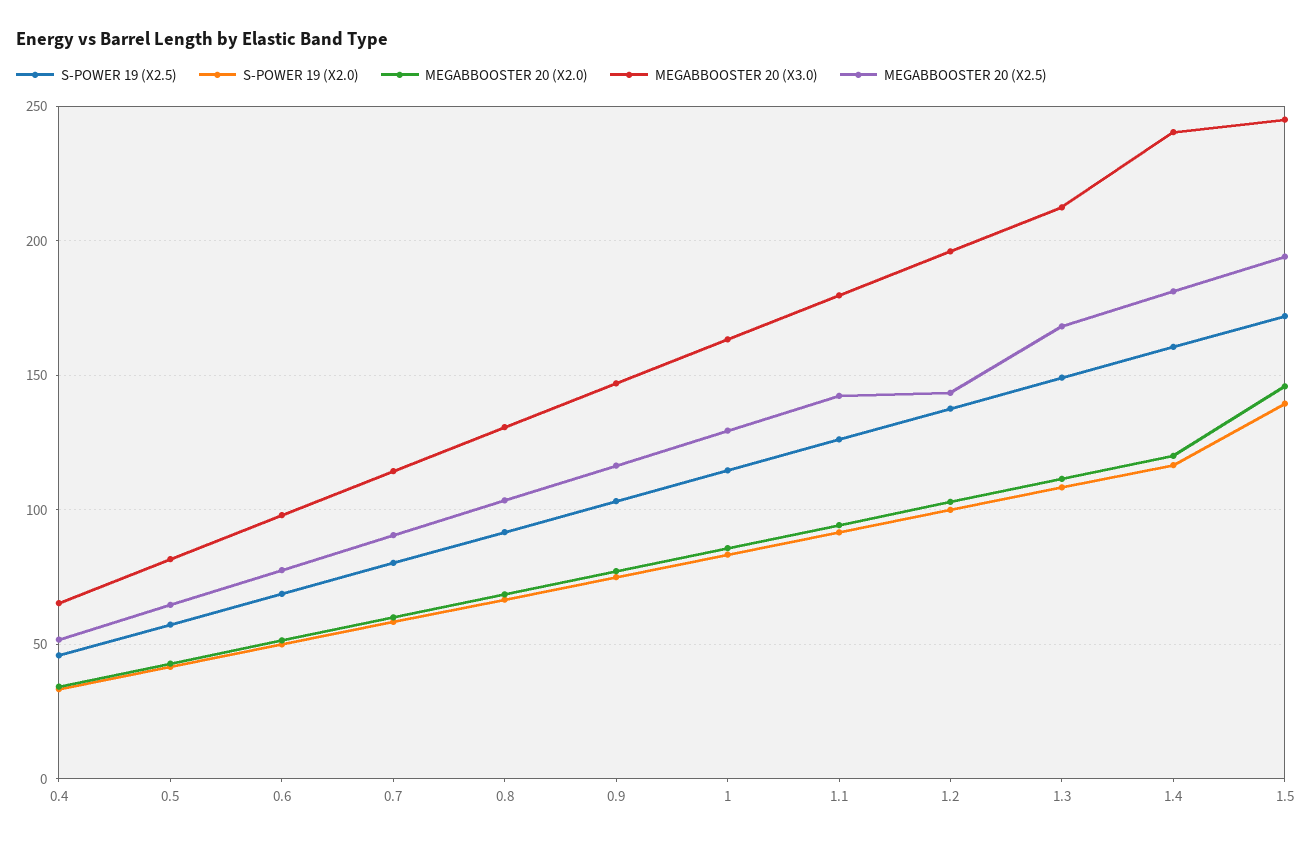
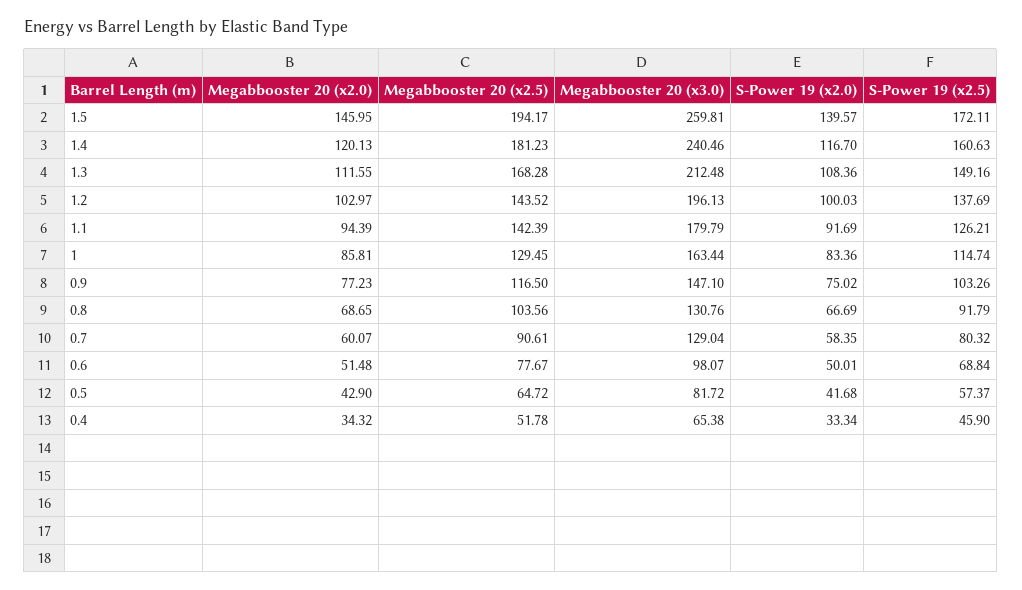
  {
    "S-POWER 19 (X2.5)": {
      "0.4": 45.9,
      "0.5": 57.37,
      "0.6": 68.84,
      "0.7": 80.32,
      "0.8": 91.79,
      "0.9": 103.26,
      "1": 114.74,
      "1.1": 126.21,
      "1.2": 137.69,
      "1.3": 149.16,
      "1.4": 160.63,
      "1.5": 172.11
    },
    "S-POWER 19 (X2.0)": {
      "0.4": 33.34,
      "0.5": 41.68,
      "0.6": 50.01,
      "0.7": 58.35,
      "0.8": 66.69,
      "0.9": 75.02,
      "1": 83.36,
      "1.1": 91.69,
      "1.2": 100.03,
      "1.3": 108.36,
      "1.4": 116.7,
      "1.5": 139.57
    },
    "MEGABBOOSTER 20 (X2.0)": {
      "0.4": 34.32,
      "0.5": 42.9,
      "0.6": 51.48,
      "0.7": 60.07,
      "0.8": 68.65,
      "0.9": 77.23,
      "1": 85.81,
      "1.1": 94.39,
      "1.2": 102.97,
      "1.3": 111.55,
      "1.4": 120.13,
      "1.5": 145.95
    },
    "MEGABBOOSTER 20 (X3.0)": {
      "0.4": 65.38,
      "0.5": 81.72,
      "0.6": 98.07,
-     "0.7": 115,
+     "0.7": 129.04,
      "0.8": 130.76,
      "0.9": 147.1,
      "1": 163.44,
      "1.1": 179.79,
      "1.2": 196.13,
      "1.3": 212.48,
      "1.4": 240.46,
-     "1.5": 245
+     "1.5": 259.81
    },
    "MEGABBOOSTER 20 (X2.5)": {
      "0.4": 51.78,
      "0.5": 64.72,
      "0.6": 77.67,
      "0.7": 90.61,
      "0.8": 103.56,
      "0.9": 116.5,
      "1": 129.45,
      "1.1": 142.39,
      "1.2": 143.52,
      "1.3": 168.28,
      "1.4": 181.23,
      "1.5": 194.17
    }
  }

